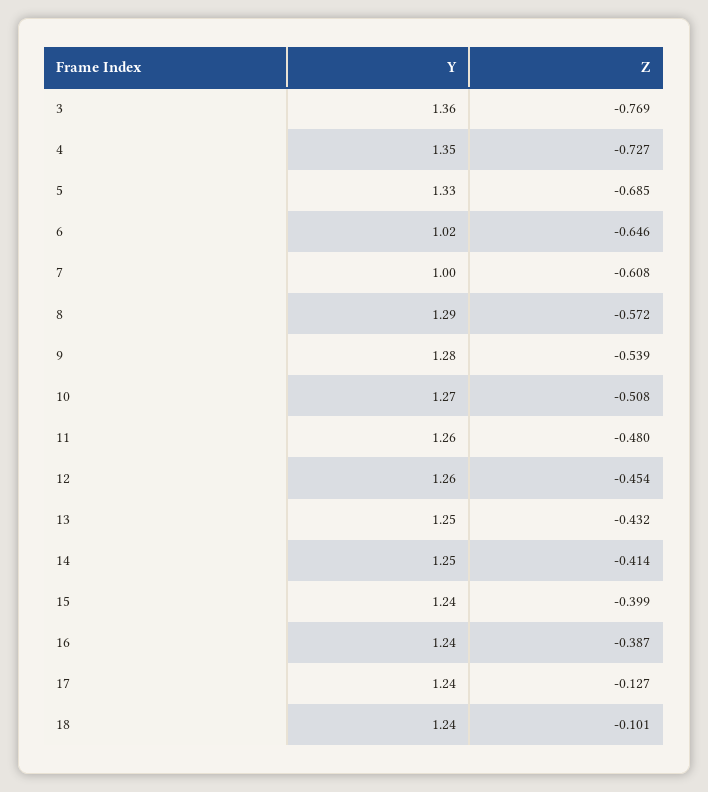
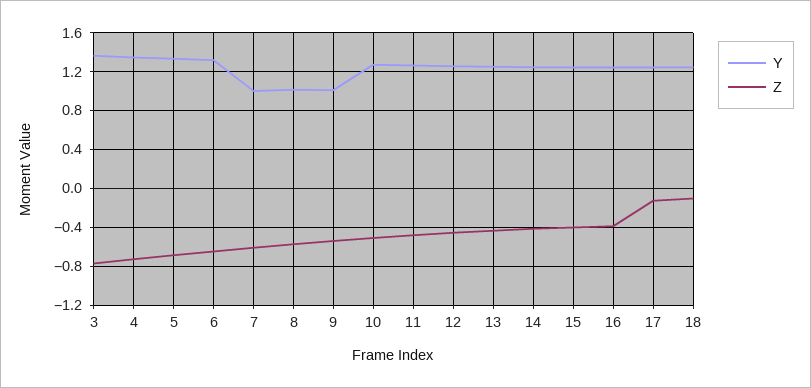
  {
    "Y": {
      "3": 1.36,
      "4": 1.35,
      "5": 1.33,
-     "6": 1.02,
+     "6": 1.3,
      "7": 1,
-     "8": 1.29,
+     "8": 1,
-     "9": 1.28,
+     "9": 1,
      "10": 1.27,
      "11": 1.26,
      "12": 1.26,
      "13": 1.25,
      "14": 1.25,
      "15": 1.24,
      "16": 1.24,
      "17": 1.24,
      "18": 1.24
    },
    "Z": {
      "3": -0.769,
      "4": -0.727,
      "5": -0.685,
      "6": -0.646,
      "7": -0.608,
      "8": -0.572,
      "9": -0.539,
      "10": -0.508,
      "11": -0.48,
      "12": -0.454,
      "13": -0.432,
      "14": -0.414,
      "15": -0.399,
      "16": -0.387,
      "17": -0.127,
      "18": -0.101
    }
  }

